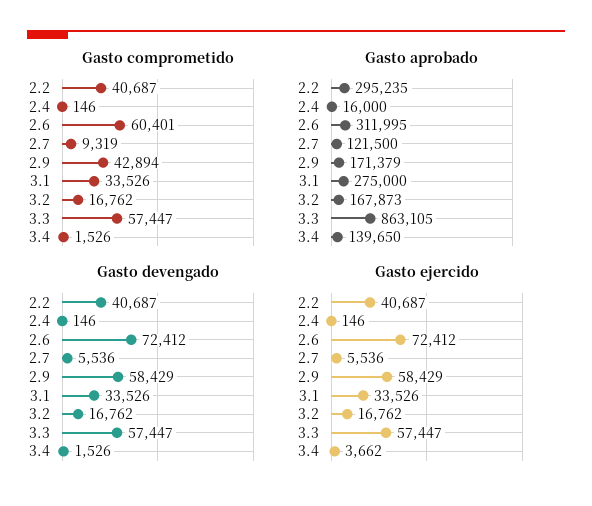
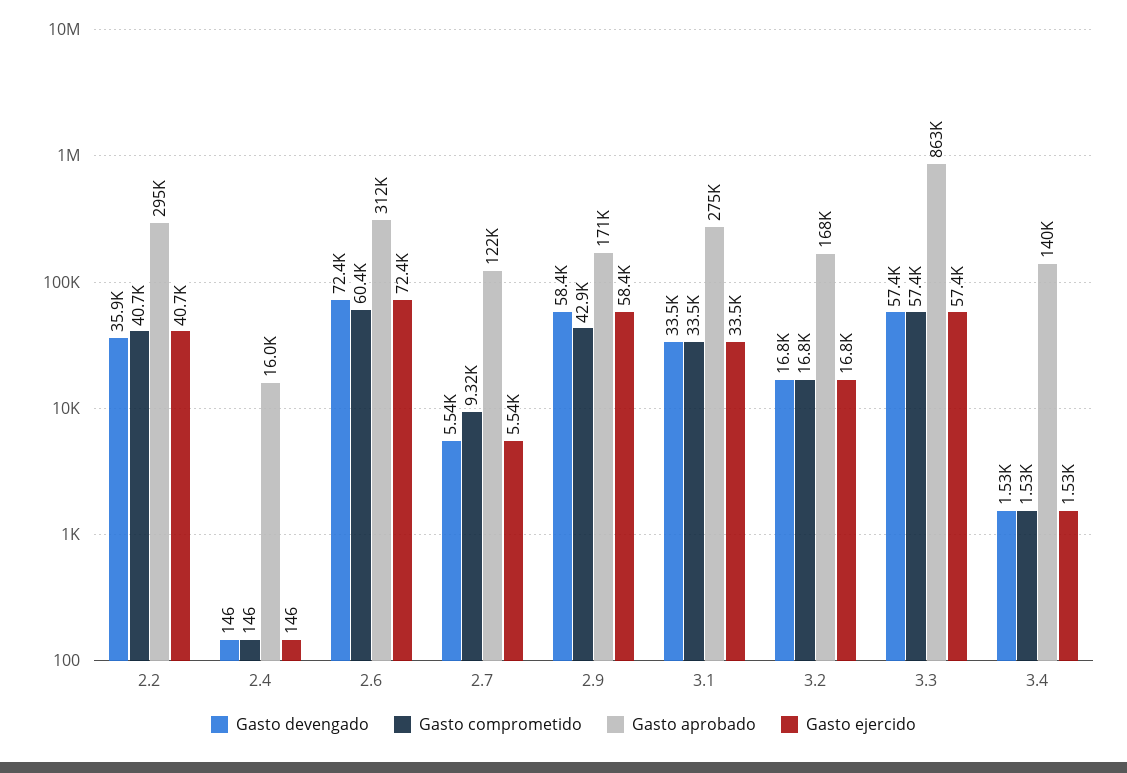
  {
    "Gasto comprometido": {
      "2.2": 40687,
      "2.4": 146,
      "2.6": 60401,
      "2.7": 9319,
      "2.9": 42894,
      "3.1": 33526,
      "3.2": 16762,
      "3.3": 57447,
      "3.4": 1526
    },
    "Gasto aprobado": {
      "2.2": 295235,
      "2.4": 16000,
      "2.6": 311995,
      "2.7": 121500,
      "2.9": 171379,
      "3.1": 275000,
      "3.2": 167873,
      "3.3": 863105,
      "3.4": 139650
    },
    "Gasto devengado": {
-     "2.2": 40687,
+     "2.2": 35900,
      "2.4": 146,
      "2.6": 72412,
      "2.7": 5536,
      "2.9": 58429,
      "3.1": 33526,
      "3.2": 16762,
      "3.3": 57447,
      "3.4": 1526
    },
    "Gasto ejercido": {
      "2.2": 40687,
      "2.4": 146,
      "2.6": 72412,
      "2.7": 5536,
      "2.9": 58429,
      "3.1": 33526,
      "3.2": 16762,
      "3.3": 57447,
-     "3.4": 3662
+     "3.4": 1530
    }
  }

